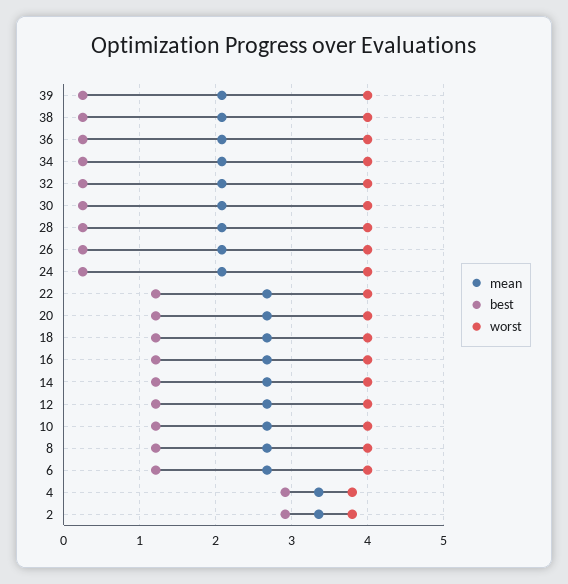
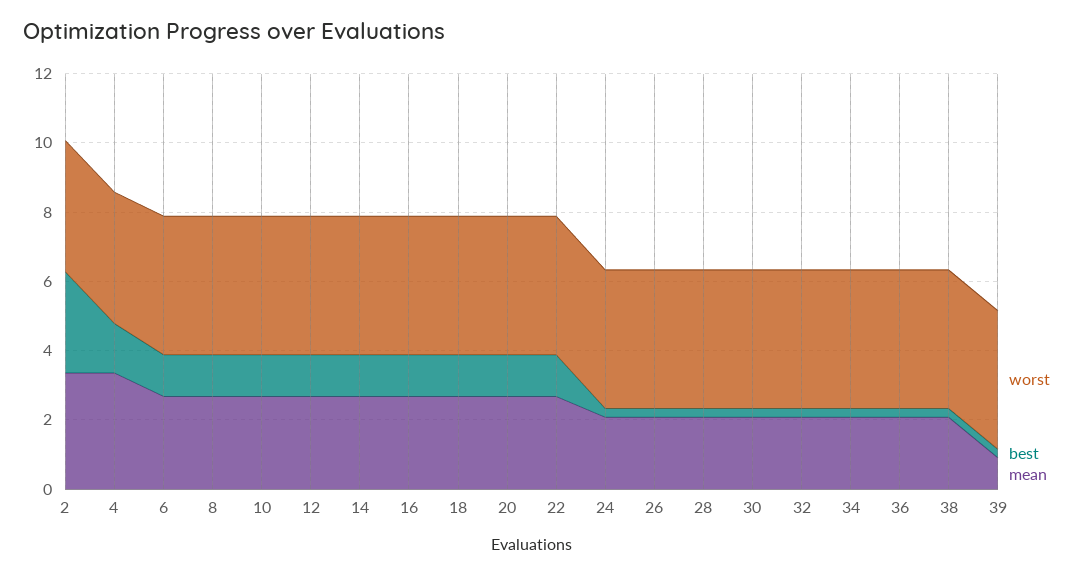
  {
    "mean": {
-     "39": 2.1,
+     "39": 1,
      "38": 2.1,
      "36": 2.1,
      "34": 2.1,
      "32": 2.1,
      "30": 2.1,
      "28": 2.1,
      "26": 2.1,
      "24": 2.1,
      "22": 2.7,
      "20": 2.7,
      "18": 2.7,
      "16": 2.7,
      "14": 2.7,
      "12": 2.7,
      "10": 2.7,
      "8": 2.7,
      "6": 2.7,
      "4": 3.4,
      "2": 3.4
    },
    "best": {
      "39": 0.2,
      "38": 0.2,
      "36": 0.2,
      "34": 0.2,
      "32": 0.2,
      "30": 0.2,
      "28": 0.2,
      "26": 0.2,
      "24": 0.2,
      "22": 1.2,
      "20": 1.2,
      "18": 1.2,
      "16": 1.2,
      "14": 1.2,
      "12": 1.2,
      "10": 1.2,
      "8": 1.2,
      "6": 1.2,
-     "4": 2.9,
+     "4": 1.5,
      "2": 2.9
    },
    "worst": {
      "39": 4,
      "38": 4,
      "36": 4,
      "34": 4,
      "32": 4,
      "30": 4,
      "28": 4,
      "26": 4,
      "24": 4,
      "22": 4,
      "20": 4,
      "18": 4,
      "16": 4,
      "14": 4,
      "12": 4,
      "10": 4,
      "8": 4,
      "6": 4,
      "4": 3.8,
      "2": 3.8
    }
  }

